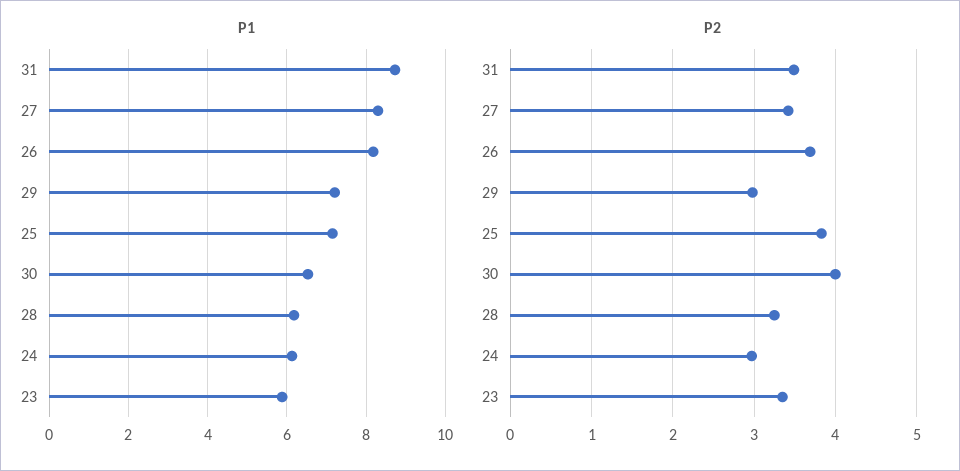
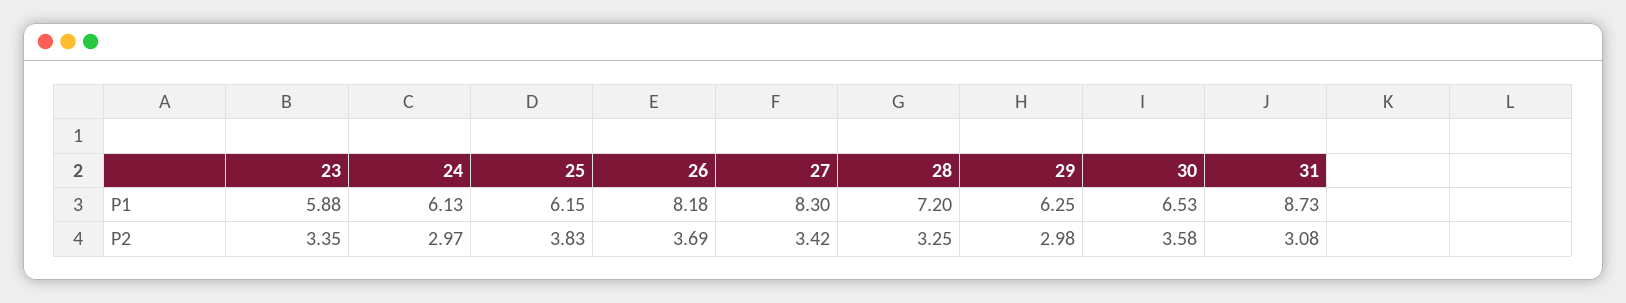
  {
    "P1": {
      "31": 8.73,
      "27": 8.3,
      "26": 8.18,
-     "29": 7.2,
+     "29": 6.25,
-     "25": 7.2,
+     "25": 6.15,
      "30": 6.53,
-     "28": 6.2,
+     "28": 7.2,
      "24": 6.13,
      "23": 5.88
    },
    "P2": {
-     "31": 3.5,
+     "31": 3.08,
      "27": 3.42,
      "26": 3.69,
      "29": 2.98,
      "25": 3.83,
-     "30": 4,
+     "30": 3.58,
      "28": 3.25,
      "24": 2.97,
      "23": 3.35
    }
  }

